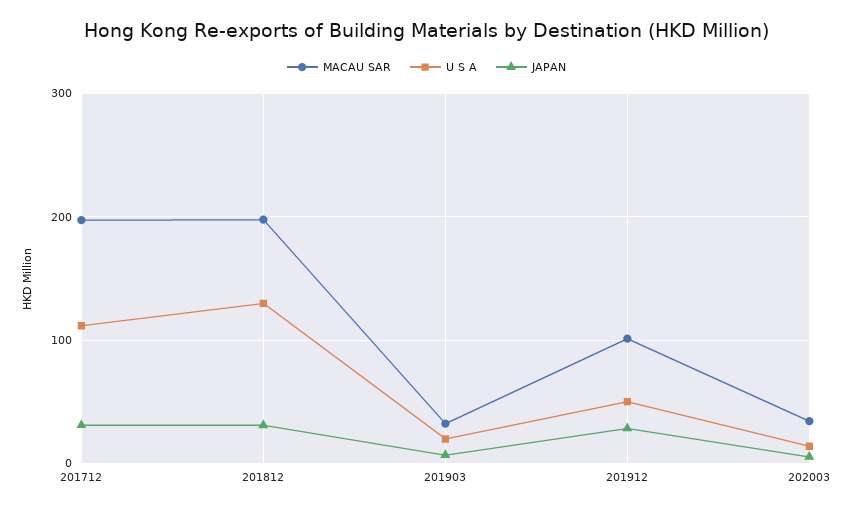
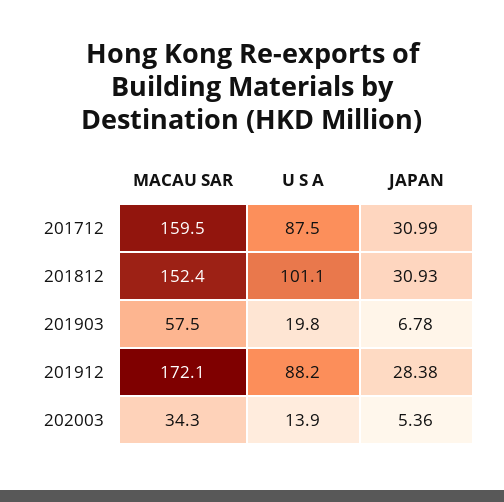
  {
    "MACAU SAR": {
-     "201712": 200,
+     "201712": 159.5,
-     "201812": 200,
+     "201812": 152.4,
-     "201903": 30,
+     "201903": 57.5,
-     "201912": 100,
+     "201912": 172.1,
      "202003": 34.3
    },
    "U S A": {
-     "201712": 110,
+     "201712": 87.5,
-     "201812": 130,
+     "201812": 101.1,
      "201903": 19.8,
-     "201912": 50,
+     "201912": 88.2,
      "202003": 13.9
    },
    "JAPAN": {
      "201712": 30.99,
      "201812": 30.93,
      "201903": 6.78,
      "201912": 28.38,
      "202003": 5.36
    }
  }

